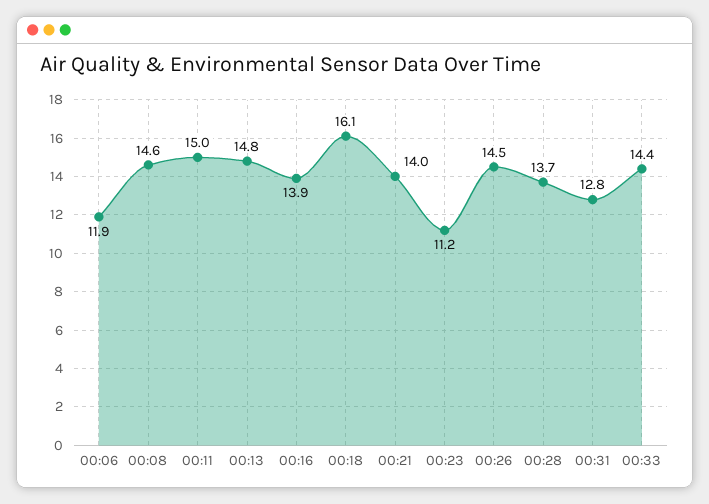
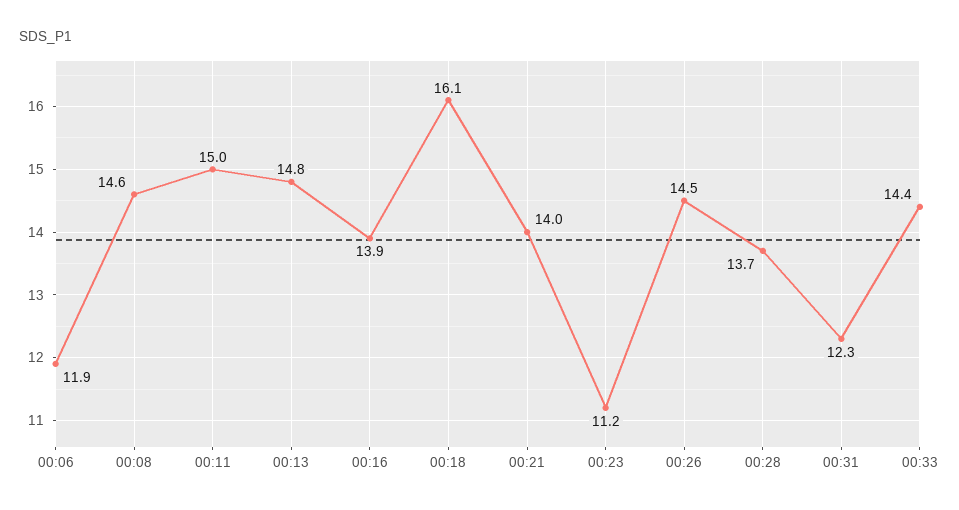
  {
    "00:06": 11.9,
    "00:08": 14.6,
    "00:11": 15,
    "00:13": 14.8,
    "00:16": 13.9,
    "00:18": 16.1,
    "00:21": 14,
    "00:23": 11.2,
    "00:26": 14.5,
    "00:28": 13.7,
-   "00:31": 12.8,
+   "00:31": 12.3,
    "00:33": 14.4
  }

